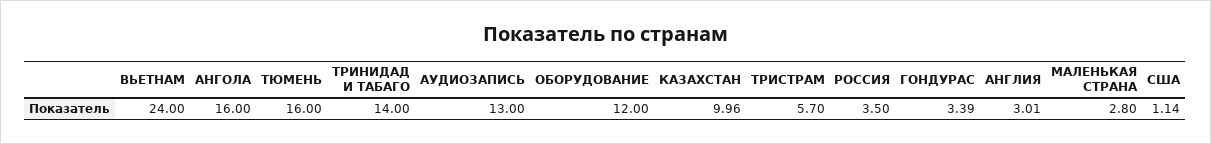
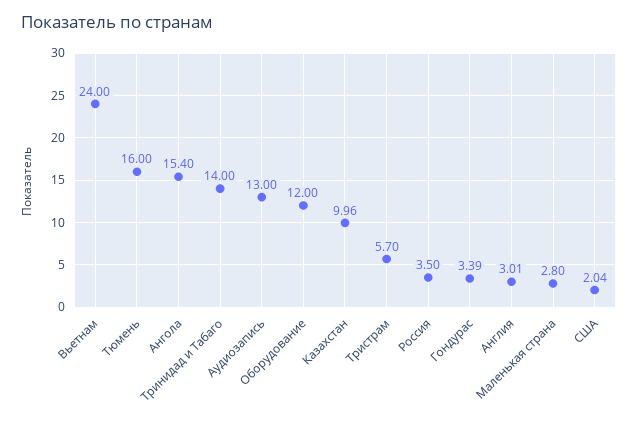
  {
    "ВЬЕТНАМ": 24,
-   "АНГОЛА": 16,
+   "АНГОЛА": 15.4,
    "ТЮМЕНЬ": 16,
    "ТРИНИДАД И ТАБАГО": 14,
    "АУДИОЗАПИСЬ": 13,
    "ОБОРУДОВАНИЕ": 12,
    "КАЗАХСТАН": 9.96,
    "ТРИСТРАМ": 5.7,
    "РОССИЯ": 3.5,
    "ГОНДУРАС": 3.39,
    "АНГЛИЯ": 3.01,
    "МАЛЕНЬКАЯ СТРАНА": 2.8,
-   "США": 1.14
+   "США": 2.04
  }

